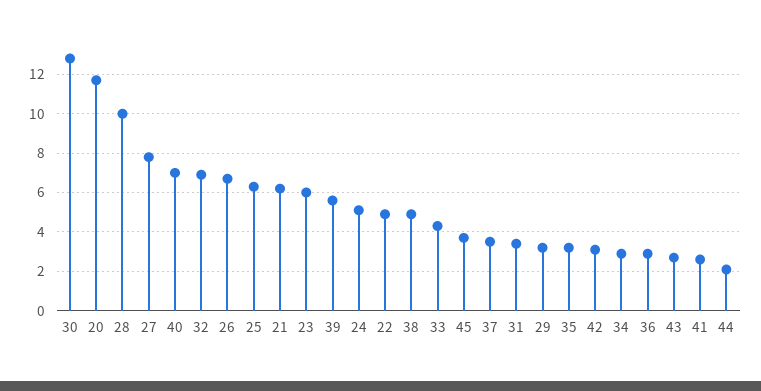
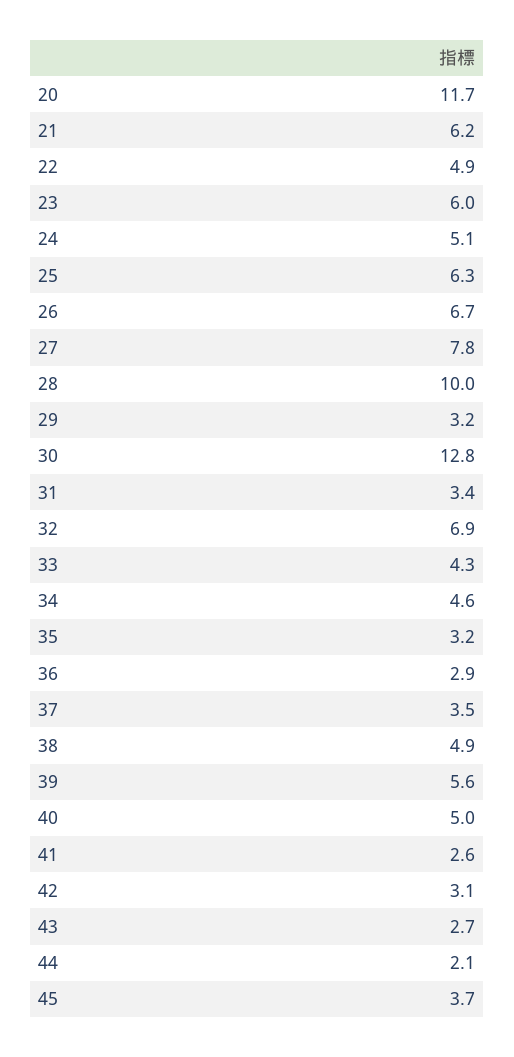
  {
    "30": 12.8,
    "20": 11.7,
    "28": 10,
    "27": 7.8,
-   "40": 7,
+   "40": 5,
    "32": 6.9,
    "26": 6.7,
    "25": 6.3,
    "21": 6.2,
    "23": 6,
    "39": 5.6,
    "24": 5.1,
    "22": 4.9,
    "38": 4.9,
    "33": 4.3,
    "45": 3.7,
    "37": 3.5,
    "31": 3.4,
    "29": 3.2,
    "35": 3.2,
    "42": 3.1,
-   "34": 3,
+   "34": 4.6,
    "36": 2.9,
    "43": 2.7,
    "41": 2.6,
    "44": 2.1
  }

